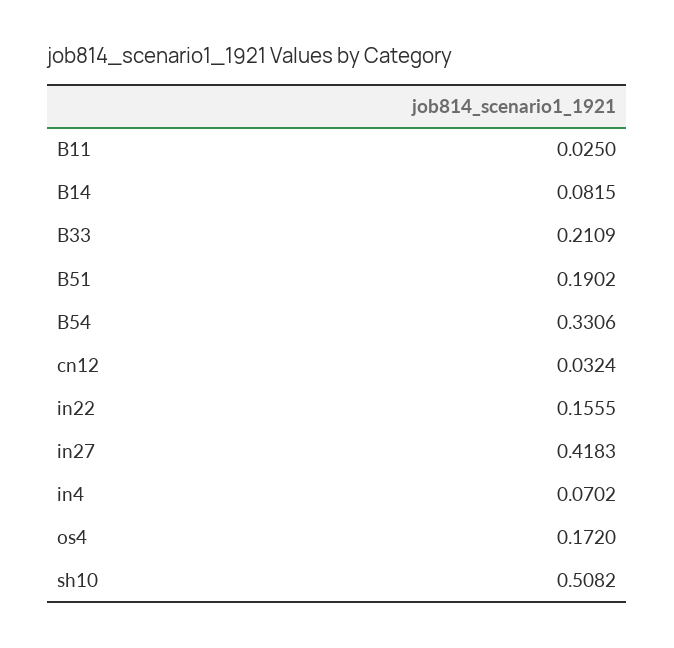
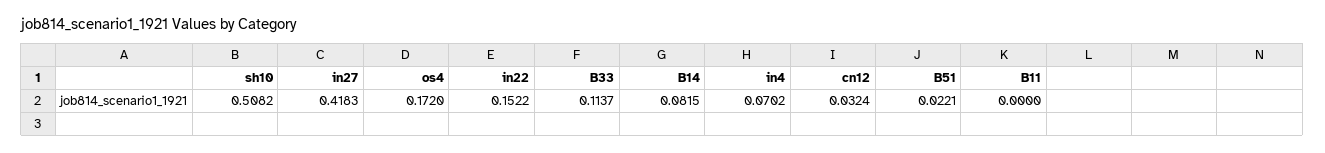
  {
-   "B11": 0.025,
+   "B11": 0,
    "B14": 0.0815,
-   "B33": 0.2109,
+   "B33": 0.1137,
-   "B51": 0.1902,
+   "B51": 0.0221,
-   "B54": 0.3306,
    "cn12": 0.0324,
-   "in22": 0.1555,
+   "in22": 0.1522,
    "in27": 0.4183,
    "in4": 0.0702,
    "os4": 0.172,
    "sh10": 0.5082
  }

